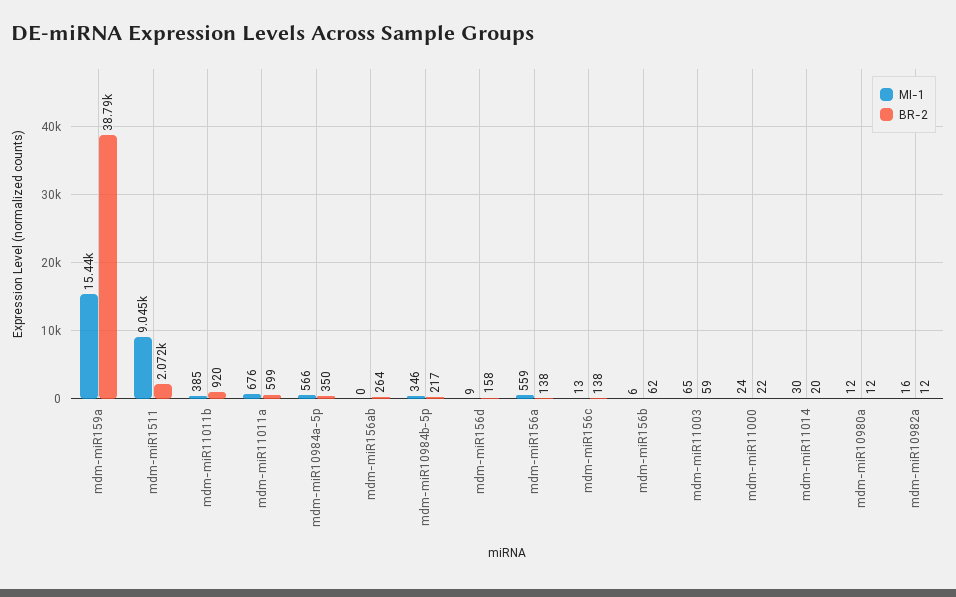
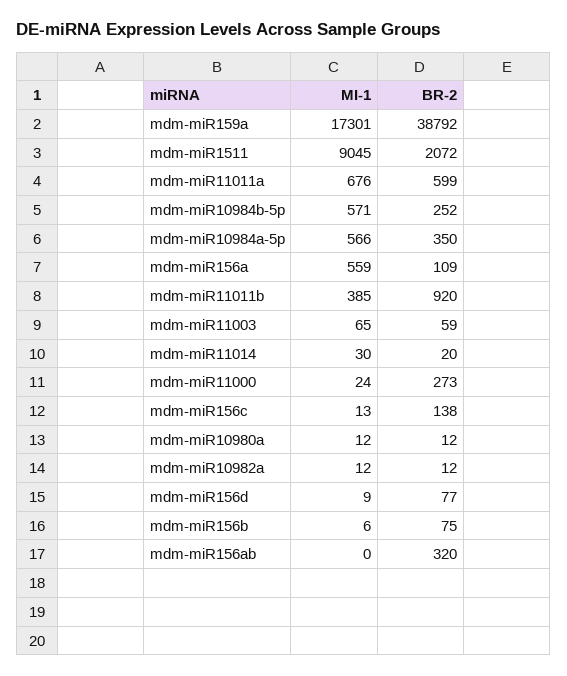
  {
    "MI-1": {
-     "mdm-miR159a": 15440,
+     "mdm-miR159a": 17301,
      "mdm-miR1511": 9045,
      "mdm-miR11011b": 385,
      "mdm-miR11011a": 676,
      "mdm-miR10984a-5p": 566,
      "mdm-miR156ab": 0,
-     "mdm-miR10984b-5p": 346,
+     "mdm-miR10984b-5p": 571,
      "mdm-miR156d": 9,
      "mdm-miR156a": 559,
      "mdm-miR156c": 13,
      "mdm-miR156b": 6,
      "mdm-miR11003": 65,
      "mdm-miR11000": 24,
      "mdm-miR11014": 30,
      "mdm-miR10980a": 12,
-     "mdm-miR10982a": 16
+     "mdm-miR10982a": 12
    },
    "BR-2": {
      "mdm-miR159a": 38792,
      "mdm-miR1511": 2072,
      "mdm-miR11011b": 920,
      "mdm-miR11011a": 599,
      "mdm-miR10984a-5p": 350,
-     "mdm-miR156ab": 264,
+     "mdm-miR156ab": 320,
-     "mdm-miR10984b-5p": 217,
+     "mdm-miR10984b-5p": 252,
-     "mdm-miR156d": 158,
+     "mdm-miR156d": 77,
-     "mdm-miR156a": 138,
+     "mdm-miR156a": 109,
      "mdm-miR156c": 138,
-     "mdm-miR156b": 62,
+     "mdm-miR156b": 75,
      "mdm-miR11003": 59,
-     "mdm-miR11000": 22,
+     "mdm-miR11000": 273,
      "mdm-miR11014": 20,
      "mdm-miR10980a": 12,
      "mdm-miR10982a": 12
    }
  }

